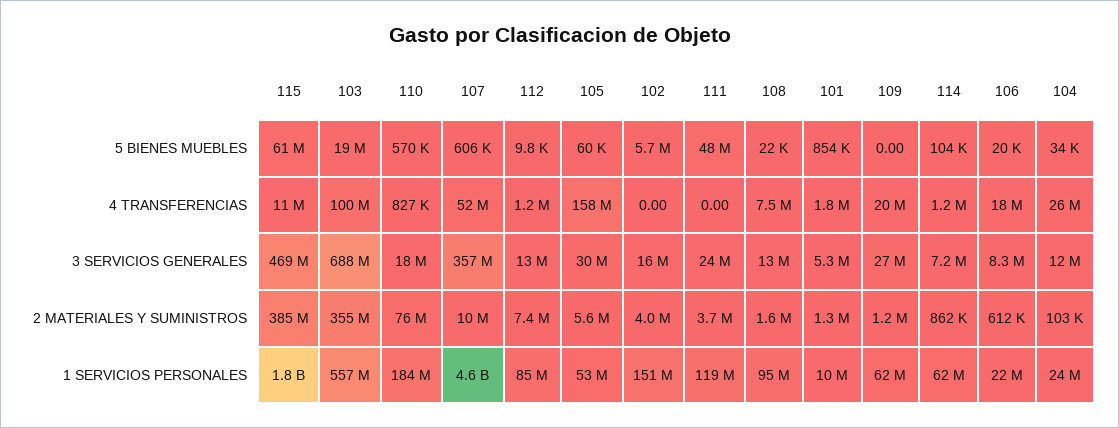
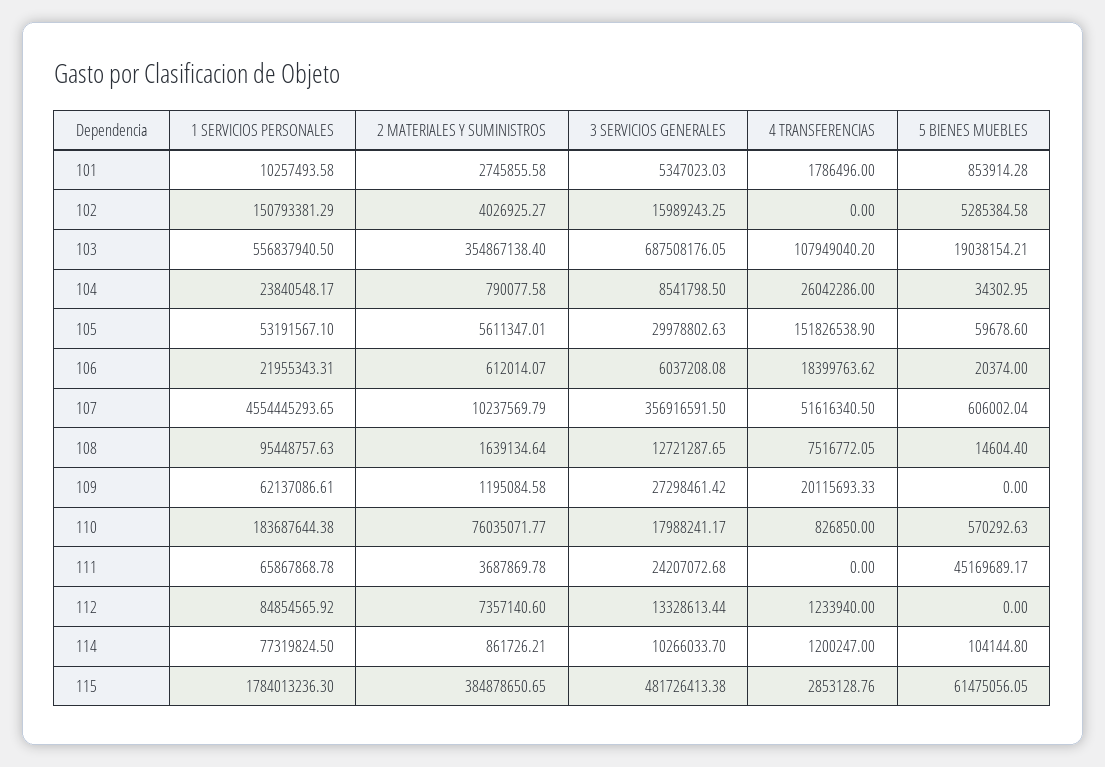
  {
    "115": {
      "5 BIENES MUEBLES": 61475056.05,
-     "4 TRANSFERENCIAS": 11000000,
+     "4 TRANSFERENCIAS": 2853128.76,
-     "3 SERVICIOS GENERALES": 469000000,
+     "3 SERVICIOS GENERALES": 481726413.38,
      "2 MATERIALES Y SUMINISTROS": 384878650.65,
      "1 SERVICIOS PERSONALES": 1784013236.3
    },
    "103": {
      "5 BIENES MUEBLES": 19038154.21,
-     "4 TRANSFERENCIAS": 100000000,
+     "4 TRANSFERENCIAS": 107949040.2,
      "3 SERVICIOS GENERALES": 687508176.05,
      "2 MATERIALES Y SUMINISTROS": 354867138.4,
      "1 SERVICIOS PERSONALES": 556837940.5
    },
    "110": {
      "5 BIENES MUEBLES": 570292.63,
      "4 TRANSFERENCIAS": 826850,
      "3 SERVICIOS GENERALES": 17988241.17,
      "2 MATERIALES Y SUMINISTROS": 76035071.77,
      "1 SERVICIOS PERSONALES": 183687644.38
    },
    "107": {
      "5 BIENES MUEBLES": 606002.04,
      "4 TRANSFERENCIAS": 51616340.5,
      "3 SERVICIOS GENERALES": 356916591.5,
      "2 MATERIALES Y SUMINISTROS": 10237569.79,
      "1 SERVICIOS PERSONALES": 4554445293.65
    },
    "112": {
-     "5 BIENES MUEBLES": 9800,
+     "5 BIENES MUEBLES": 0,
      "4 TRANSFERENCIAS": 1233940,
      "3 SERVICIOS GENERALES": 13328613.44,
      "2 MATERIALES Y SUMINISTROS": 7357140.6,
      "1 SERVICIOS PERSONALES": 84854565.92
    },
    "105": {
      "5 BIENES MUEBLES": 59678.6,
-     "4 TRANSFERENCIAS": 158000000,
+     "4 TRANSFERENCIAS": 151826538.9,
      "3 SERVICIOS GENERALES": 29978802.63,
      "2 MATERIALES Y SUMINISTROS": 5611347.01,
      "1 SERVICIOS PERSONALES": 53191567.1
    },
    "102": {
-     "5 BIENES MUEBLES": 5700000,
+     "5 BIENES MUEBLES": 5285384.58,
      "4 TRANSFERENCIAS": 0,
      "3 SERVICIOS GENERALES": 15989243.25,
      "2 MATERIALES Y SUMINISTROS": 4026925.27,
      "1 SERVICIOS PERSONALES": 150793381.29
    },
    "111": {
-     "5 BIENES MUEBLES": 48000000,
+     "5 BIENES MUEBLES": 45169689.17,
      "4 TRANSFERENCIAS": 0,
      "3 SERVICIOS GENERALES": 24207072.68,
      "2 MATERIALES Y SUMINISTROS": 3687869.78,
-     "1 SERVICIOS PERSONALES": 119000000
+     "1 SERVICIOS PERSONALES": 65867868.78
    },
    "108": {
-     "5 BIENES MUEBLES": 22000,
+     "5 BIENES MUEBLES": 14604.4,
      "4 TRANSFERENCIAS": 7516772.05,
      "3 SERVICIOS GENERALES": 12721287.65,
      "2 MATERIALES Y SUMINISTROS": 1639134.64,
      "1 SERVICIOS PERSONALES": 95448757.63
    },
    "101": {
      "5 BIENES MUEBLES": 853914.28,
      "4 TRANSFERENCIAS": 1786496,
      "3 SERVICIOS GENERALES": 5347023.03,
-     "2 MATERIALES Y SUMINISTROS": 1300000,
+     "2 MATERIALES Y SUMINISTROS": 2745855.58,
      "1 SERVICIOS PERSONALES": 10257493.58
    },
    "109": {
      "5 BIENES MUEBLES": 0,
      "4 TRANSFERENCIAS": 20115693.33,
      "3 SERVICIOS GENERALES": 27298461.42,
      "2 MATERIALES Y SUMINISTROS": 1195084.58,
      "1 SERVICIOS PERSONALES": 62137086.61
    },
    "114": {
      "5 BIENES MUEBLES": 104144.8,
      "4 TRANSFERENCIAS": 1200247,
-     "3 SERVICIOS GENERALES": 7200000,
+     "3 SERVICIOS GENERALES": 10266033.7,
      "2 MATERIALES Y SUMINISTROS": 861726.21,
-     "1 SERVICIOS PERSONALES": 62000000
+     "1 SERVICIOS PERSONALES": 77319824.5
    },
    "106": {
      "5 BIENES MUEBLES": 20374,
      "4 TRANSFERENCIAS": 18399763.62,
-     "3 SERVICIOS GENERALES": 8300000,
+     "3 SERVICIOS GENERALES": 6037208.08,
      "2 MATERIALES Y SUMINISTROS": 612014.07,
      "1 SERVICIOS PERSONALES": 21955343.31
    },
    "104": {
      "5 BIENES MUEBLES": 34302.95,
      "4 TRANSFERENCIAS": 26042286,
-     "3 SERVICIOS GENERALES": 12000000,
+     "3 SERVICIOS GENERALES": 8541798.5,
-     "2 MATERIALES Y SUMINISTROS": 103000,
+     "2 MATERIALES Y SUMINISTROS": 790077.58,
      "1 SERVICIOS PERSONALES": 23840548.17
    }
  }

